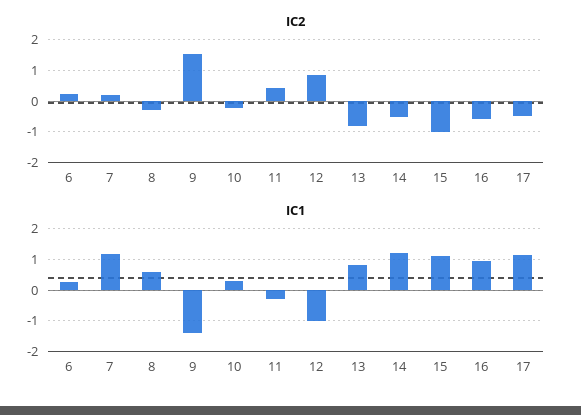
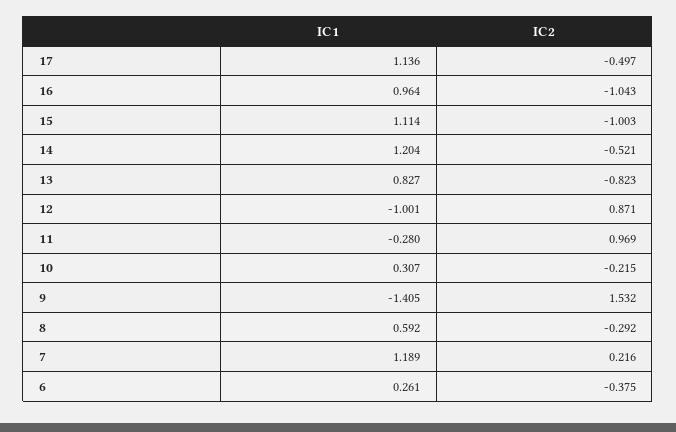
  {
    "IC2": {
-     "6": 0.2,
+     "6": -0.375,
      "7": 0.216,
      "8": -0.292,
      "9": 1.532,
      "10": -0.215,
-     "11": 0.4,
+     "11": 0.969,
      "12": 0.871,
      "13": -0.823,
      "14": -0.521,
      "15": -1.003,
-     "16": -0.6,
+     "16": -1.043,
      "17": -0.497
    },
    "IC1": {
      "6": 0.261,
      "7": 1.189,
      "8": 0.592,
      "9": -1.405,
      "10": 0.307,
      "11": -0.28,
      "12": -1.001,
      "13": 0.827,
      "14": 1.204,
      "15": 1.114,
      "16": 0.964,
      "17": 1.136
    }
  }

